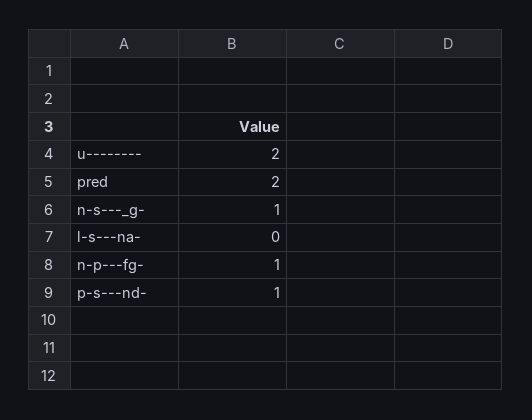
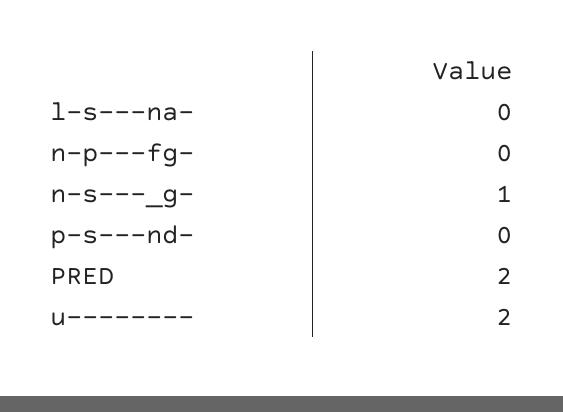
  {
    "u--------": 2,
    "pred": 2,
    "n-s---_g-": 1,
    "l-s---na-": 0,
-   "n-p---fg-": 1,
+   "n-p---fg-": 0,
-   "p-s---nd-": 1
+   "p-s---nd-": 0
  }

